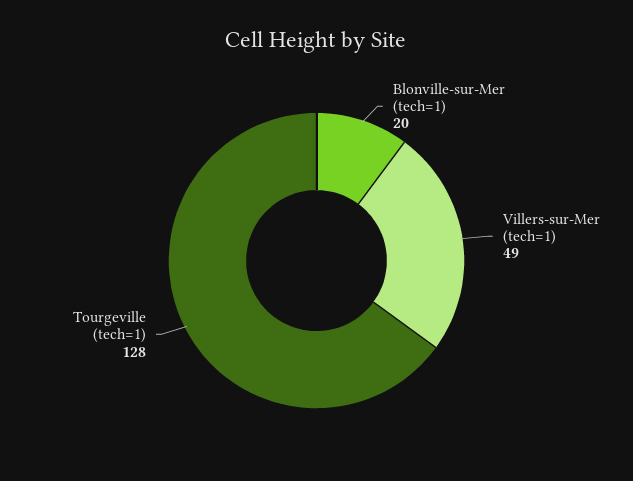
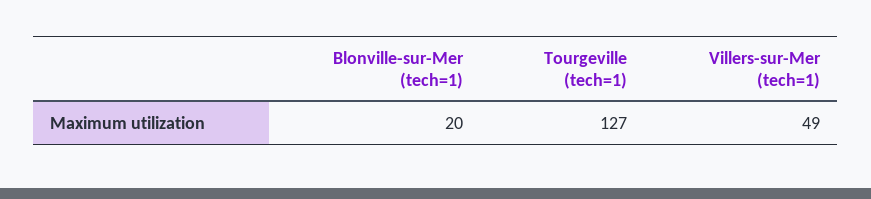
  {
    "Blonville-sur-Mer (tech=1)": 20,
    "Villers-sur-Mer (tech=1)": 49,
-   "Tourgeville (tech=1)": 128
+   "Tourgeville (tech=1)": 127
  }

